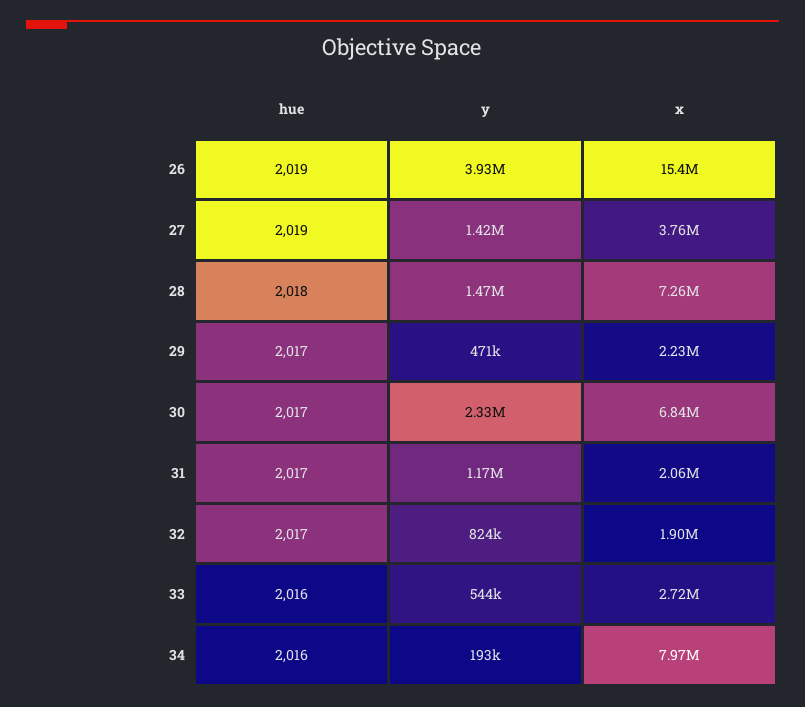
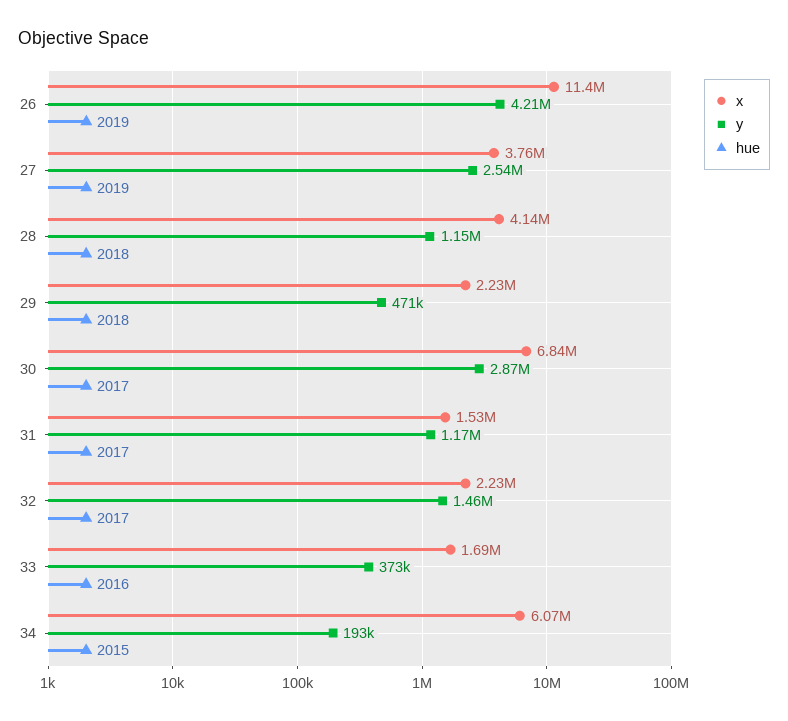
  {
    "hue": {
      "26": 2019,
      "27": 2019,
      "28": 2018,
-     "29": 2017,
+     "29": 2018,
      "30": 2017,
      "31": 2017,
      "32": 2017,
      "33": 2016,
-     "34": 2016
+     "34": 2015
    },
    "y": {
-     "26": 3930000,
+     "26": 4210000,
-     "27": 1420000,
+     "27": 2540000,
-     "28": 1470000,
+     "28": 1150000,
      "29": 471000,
-     "30": 2330000,
+     "30": 2870000,
      "31": 1170000,
-     "32": 824000,
+     "32": 1460000,
-     "33": 544000,
+     "33": 373000,
      "34": 193000
    },
    "x": {
-     "26": 15400000,
+     "26": 11400000,
      "27": 3760000,
-     "28": 7260000,
+     "28": 4140000,
      "29": 2230000,
      "30": 6840000,
-     "31": 2060000,
+     "31": 1530000,
-     "32": 1900000,
+     "32": 2230000,
-     "33": 2720000,
+     "33": 1690000,
-     "34": 7970000
+     "34": 6070000
    }
  }

